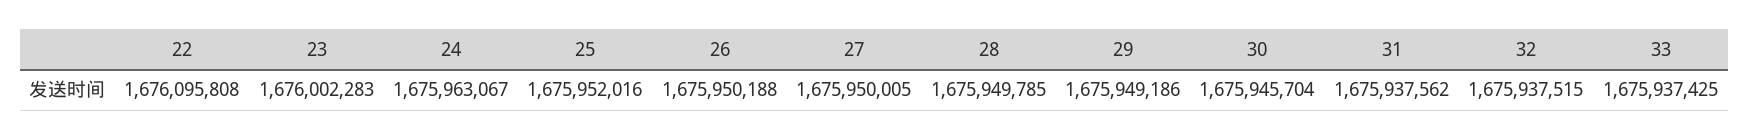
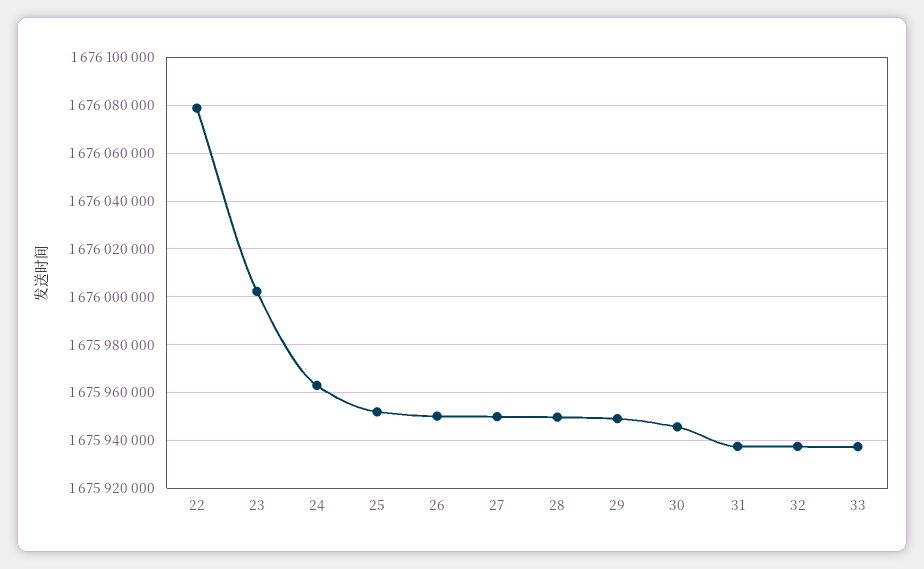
  {
-   "22": 1676095808,
+   "22": 1676080000,
    "23": 1676002283,
    "24": 1675963067,
    "25": 1675952016,
    "26": 1675950188,
    "27": 1675950005,
    "28": 1675949785,
    "29": 1675949186,
    "30": 1675945704,
    "31": 1675937562,
    "32": 1675937515,
    "33": 1675937425
  }

